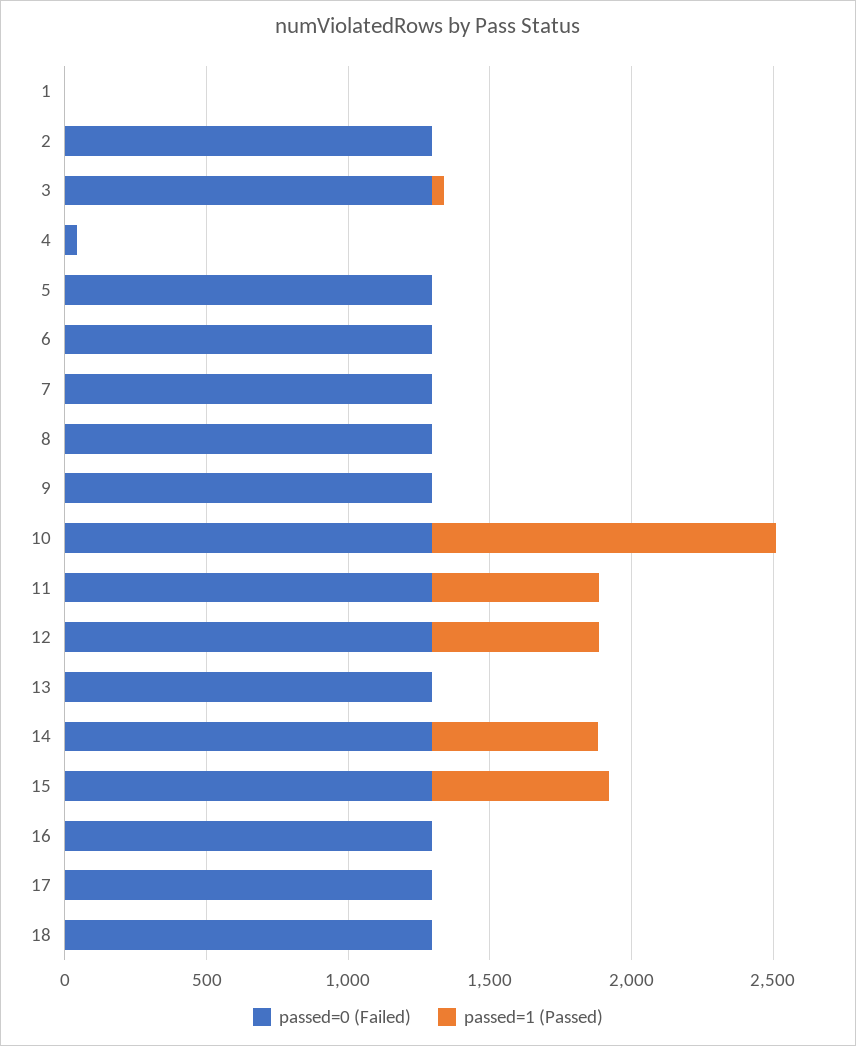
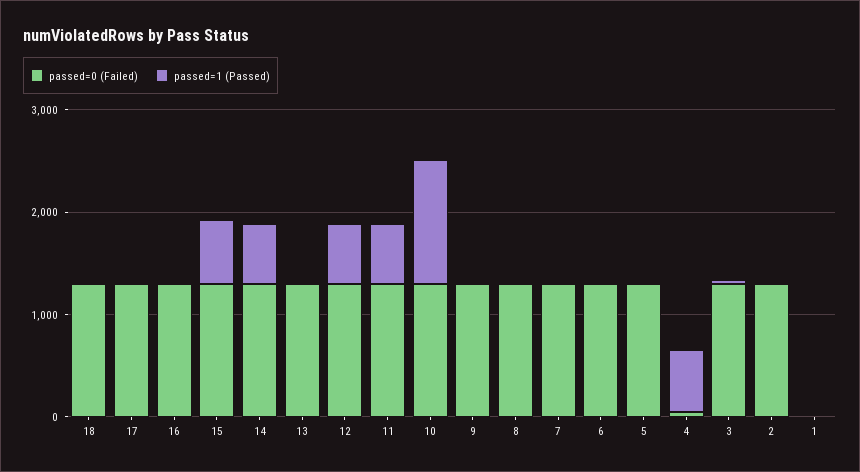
  {
    "passed=0 (Failed)": {
      "1": 0,
      "2": 1300,
      "3": 1300,
      "4": 0,
      "5": 1300,
      "6": 1300,
      "7": 1300,
      "8": 1300,
      "9": 1300,
      "10": 1300,
      "11": 1300,
      "12": 1300,
      "13": 1300,
      "14": 1300,
      "15": 1300,
      "16": 1300,
      "17": 1300,
      "18": 1300
    },
    "passed=1 (Passed)": {
      "1": 0,
      "2": 0,
      "3": 0,
-     "4": 0,
+     "4": 600,
      "5": 0,
      "6": 0,
      "7": 0,
      "8": 0,
      "9": 0,
      "10": 1200,
      "11": 600,
      "12": 600,
      "13": 0,
      "14": 600,
      "15": 600,
      "16": 0,
      "17": 0,
      "18": 0
    }
  }

